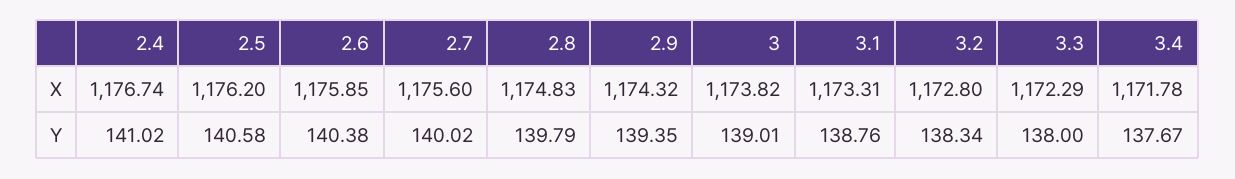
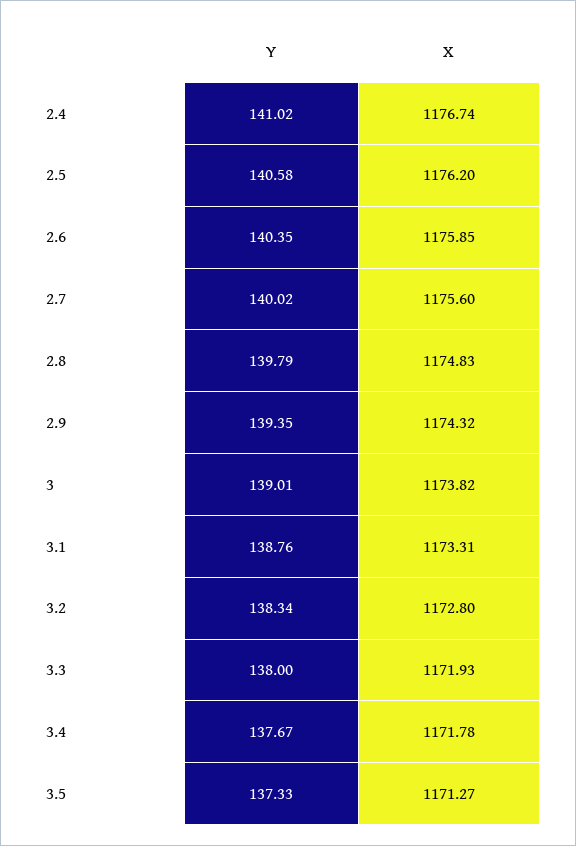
  {
    "2.4": {
      "X": 1176.74,
      "Y": 141.02
    },
    "2.5": {
      "X": 1176.2,
      "Y": 140.58
    },
    "2.6": {
      "X": 1175.85,
-     "Y": 140.38
+     "Y": 140.35
    },
    "2.7": {
      "X": 1175.6,
      "Y": 140.02
    },
    "2.8": {
      "X": 1174.83,
      "Y": 139.79
    },
    "2.9": {
      "X": 1174.32,
      "Y": 139.35
    },
    "3": {
      "X": 1173.82,
      "Y": 139.01
    },
    "3.1": {
      "X": 1173.31,
      "Y": 138.76
    },
    "3.2": {
      "X": 1172.8,
      "Y": 138.34
    },
    "3.3": {
-     "X": 1172.29,
+     "X": 1171.93,
      "Y": 138
    },
    "3.4": {
      "X": 1171.78,
      "Y": 137.67
-   }
+   },
+   "3.5": {
+     "Y": 137.33,
+     "X": 1171.27
+   }
  }

